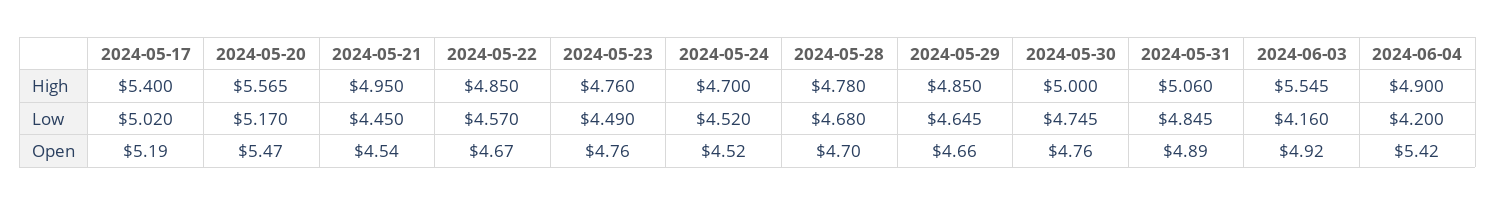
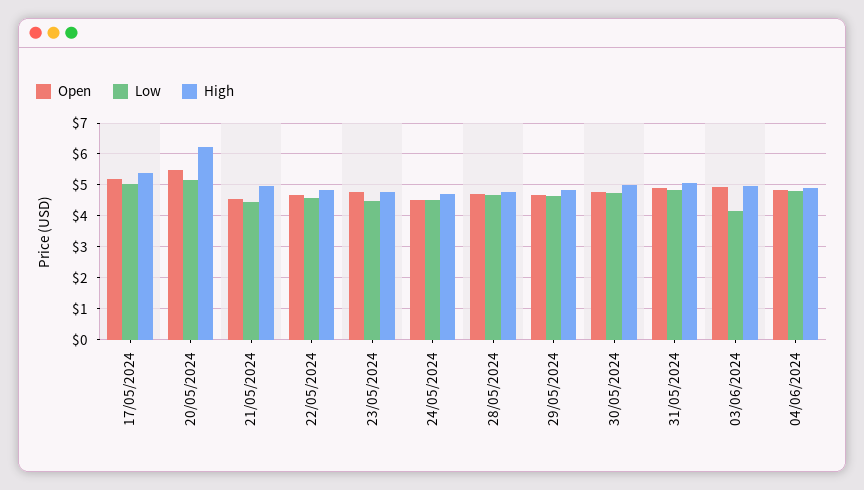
  {
    "High": {
      "2024-05-17": 5.4,
-     "2024-05-20": 5.565,
+     "2024-05-20": 6.2,
      "2024-05-21": 4.95,
      "2024-05-22": 4.85,
      "2024-05-23": 4.76,
      "2024-05-24": 4.7,
      "2024-05-28": 4.78,
      "2024-05-29": 4.85,
      "2024-05-30": 5,
      "2024-05-31": 5.06,
-     "2024-06-03": 5.545,
+     "2024-06-03": 5,
      "2024-06-04": 4.9
    },
    "Low": {
      "2024-05-17": 5.02,
      "2024-05-20": 5.17,
      "2024-05-21": 4.45,
      "2024-05-22": 4.57,
      "2024-05-23": 4.49,
      "2024-05-24": 4.52,
      "2024-05-28": 4.68,
      "2024-05-29": 4.645,
      "2024-05-30": 4.745,
      "2024-05-31": 4.845,
      "2024-06-03": 4.16,
-     "2024-06-04": 4.2
+     "2024-06-04": 4.8
    },
    "Open": {
      "2024-05-17": 5.19,
      "2024-05-20": 5.47,
      "2024-05-21": 4.54,
      "2024-05-22": 4.67,
      "2024-05-23": 4.76,
      "2024-05-24": 4.52,
      "2024-05-28": 4.7,
      "2024-05-29": 4.66,
      "2024-05-30": 4.76,
      "2024-05-31": 4.89,
      "2024-06-03": 4.92,
-     "2024-06-04": 5.42
+     "2024-06-04": 4.8
    }
  }

